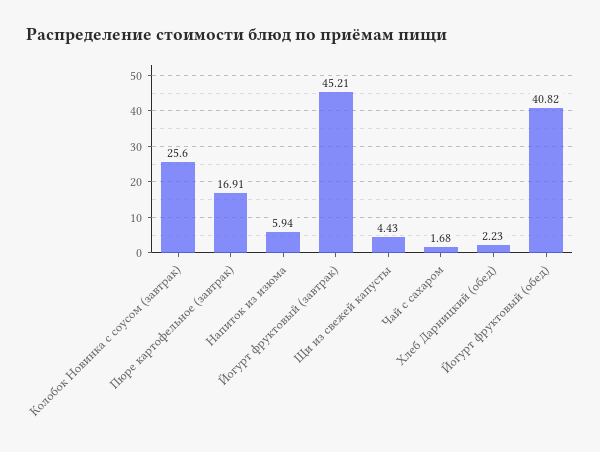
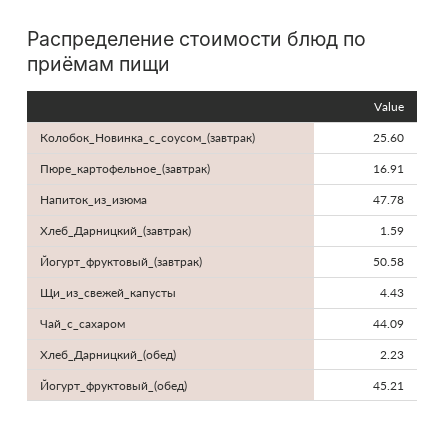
  {
    "Колобок Новинка с соусом (завтрак)": 25.6,
    "Пюре картофельное (завтрак)": 16.91,
-   "Напиток из изюма": 5.94,
+   "Напиток из изюма": 47.78,
-   "Йогурт фруктовый (завтрак)": 45.21,
+   "Йогурт фруктовый (завтрак)": 50.58,
    "Щи из свежей капусты": 4.43,
-   "Чай с сахаром": 1.68,
+   "Чай с сахаром": 44.09,
    "Хлеб Дарницкий (обед)": 2.23,
-   "Йогурт фруктовый (обед)": 40.82
+   "Йогурт фруктовый (обед)": 45.21,
+   "Хлеб_Дарницкий_(завтрак)": 1.59
  }

